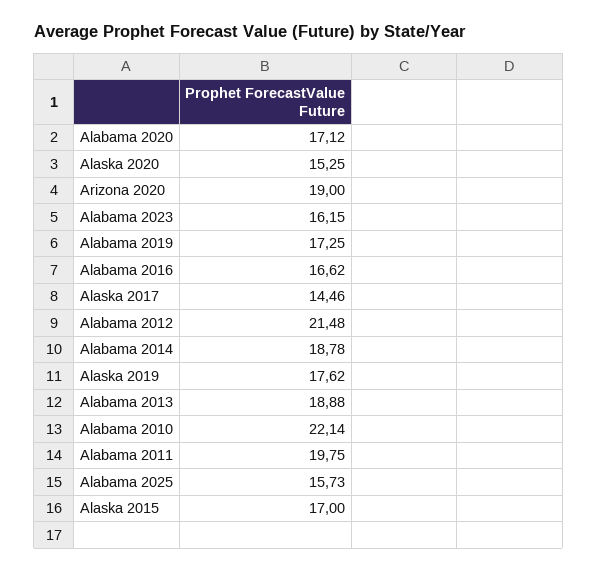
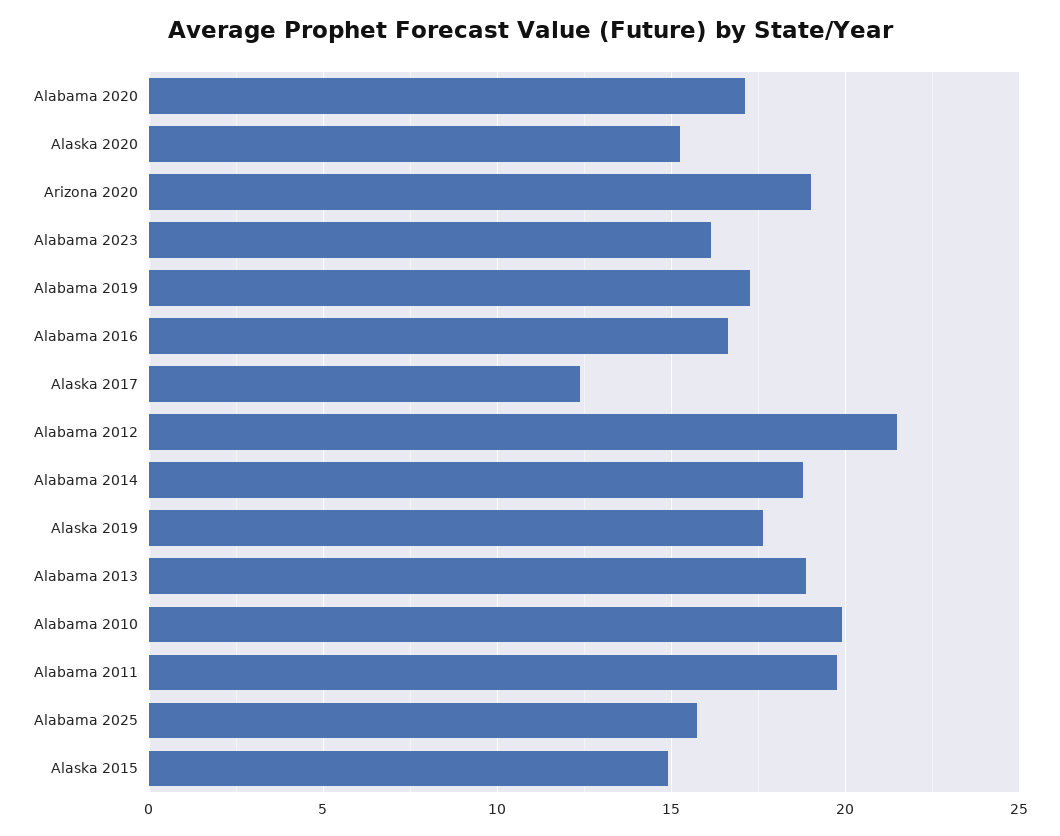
  {
    "Alabama 2020": 17.12,
    "Alaska 2020": 15.25,
    "Arizona 2020": 19,
    "Alabama 2023": 16.15,
    "Alabama 2019": 17.25,
    "Alabama 2016": 16.62,
-   "Alaska 2017": 14.46,
+   "Alaska 2017": 12.5,
    "Alabama 2012": 21.48,
    "Alabama 2014": 18.78,
    "Alaska 2019": 17.62,
    "Alabama 2013": 18.88,
-   "Alabama 2010": 22.14,
+   "Alabama 2010": 20,
    "Alabama 2011": 19.75,
    "Alabama 2025": 15.73,
-   "Alaska 2015": 17
+   "Alaska 2015": 15
  }

